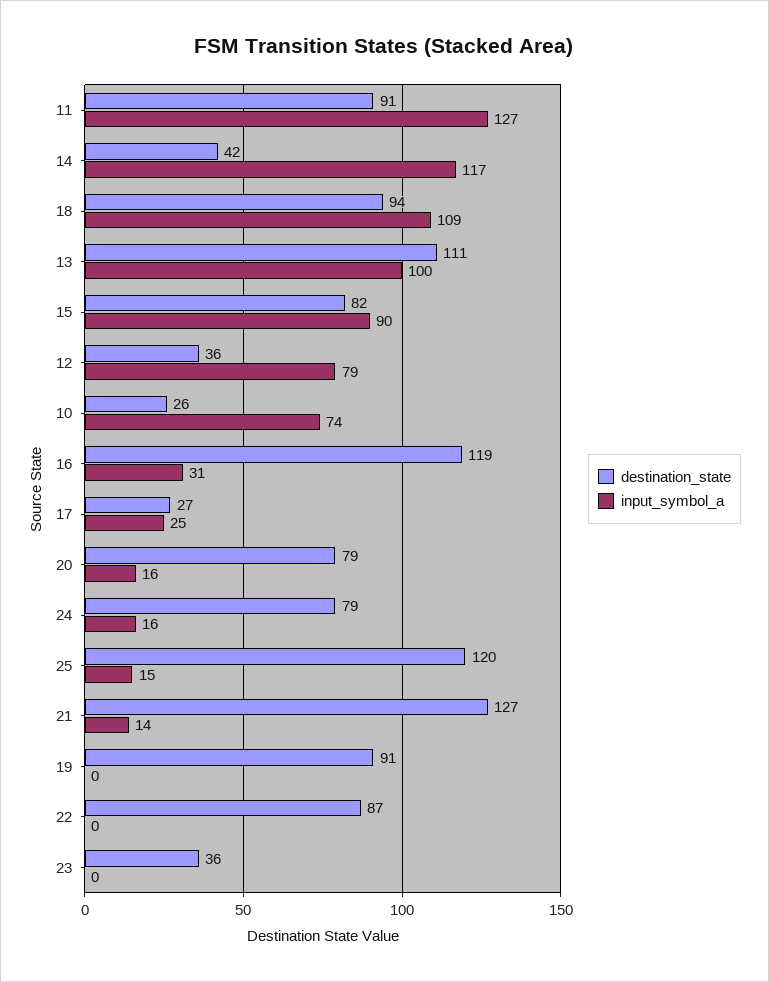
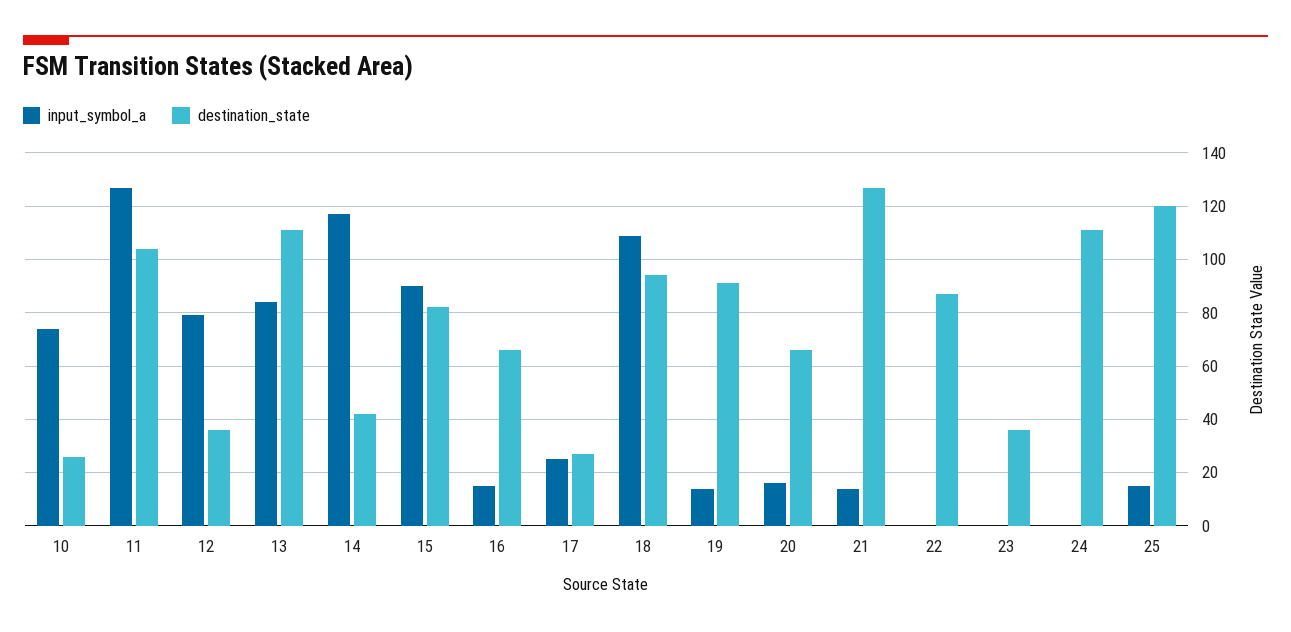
  {
    "destination_state": {
-     "11": 91,
+     "11": 105,
      "14": 42,
      "18": 94,
      "13": 111,
      "15": 82,
      "12": 36,
      "10": 26,
-     "16": 119,
+     "16": 65,
      "17": 27,
-     "20": 79,
+     "20": 65,
-     "24": 79,
+     "24": 110,
      "25": 120,
      "21": 127,
      "19": 91,
      "22": 87,
      "23": 36
    },
    "input_symbol_a": {
      "11": 127,
      "14": 117,
      "18": 109,
-     "13": 100,
+     "13": 85,
      "15": 90,
      "12": 79,
      "10": 74,
-     "16": 31,
+     "16": 15,
      "17": 25,
      "20": 16,
-     "24": 16,
+     "24": 0,
      "25": 15,
      "21": 14,
-     "19": 0,
+     "19": 15,
      "22": 0,
      "23": 0
    }
  }

